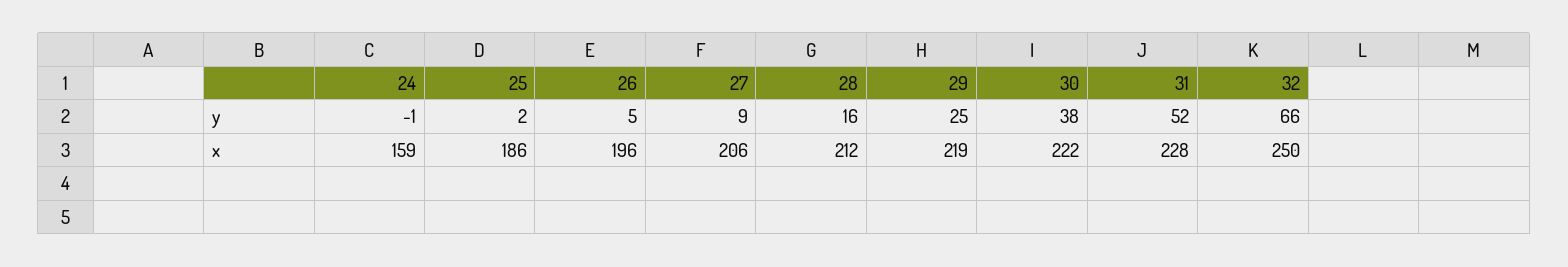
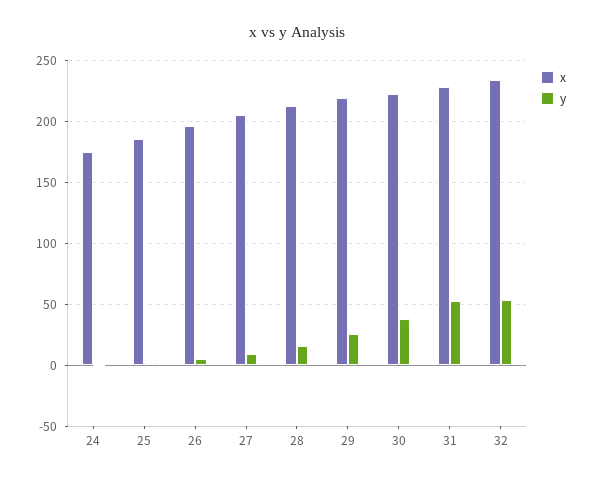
  {
    "y": {
      "24": -1,
      "25": 2,
      "26": 5,
      "27": 9,
      "28": 16,
      "29": 25,
      "30": 38,
      "31": 52,
-     "32": 66
+     "32": 55
    },
    "x": {
-     "24": 159,
+     "24": 175,
      "25": 186,
      "26": 196,
      "27": 206,
      "28": 212,
      "29": 219,
      "30": 222,
      "31": 228,
-     "32": 250
+     "32": 235
    }
  }

